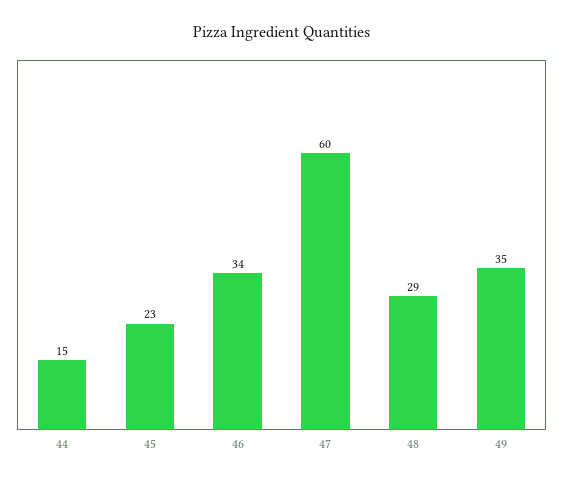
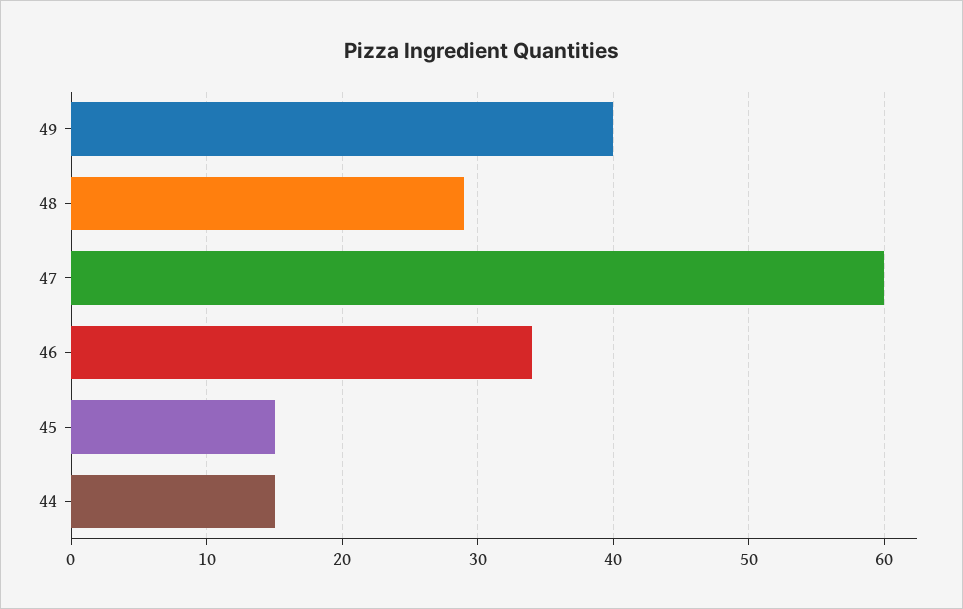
  {
    "44": 15,
-   "45": 23,
+   "45": 15,
    "46": 34,
    "47": 60,
    "48": 29,
-   "49": 35
+   "49": 40
  }

